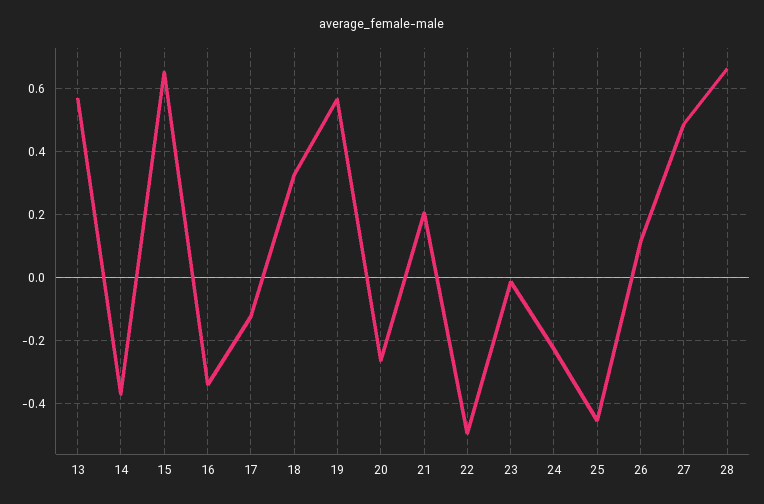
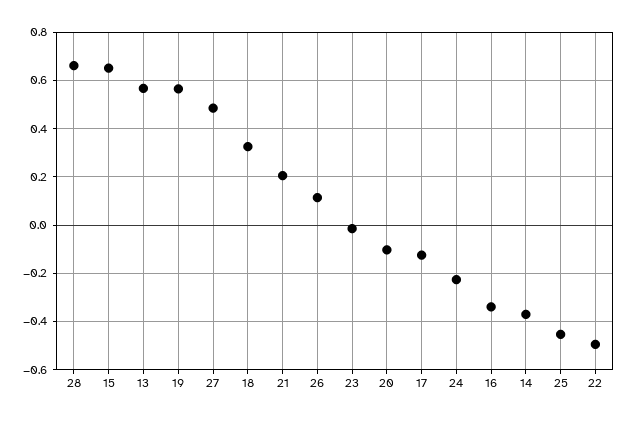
  {
    "13": 0.56,
    "14": -0.38,
    "15": 0.66,
    "16": -0.34,
    "17": -0.12,
    "18": 0.32,
    "19": 0.56,
-   "20": -0.26,
+   "20": -0.1,
    "21": 0.2,
    "22": -0.5,
    "23": -0.02,
    "24": -0.22,
    "25": -0.46,
    "26": 0.12,
    "27": 0.48,
    "28": 0.66
  }

